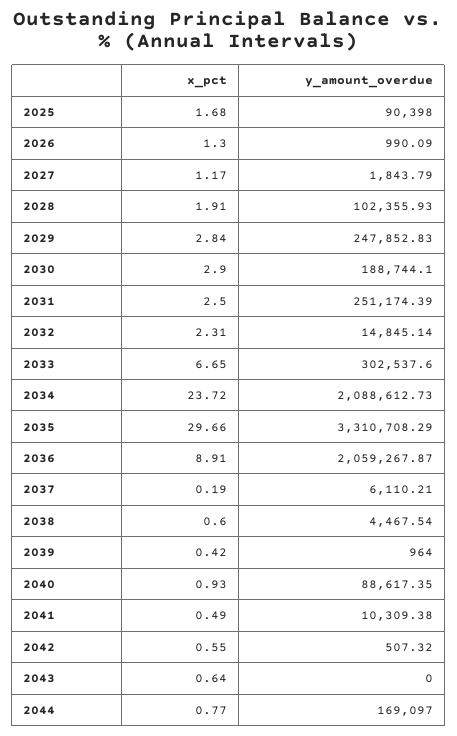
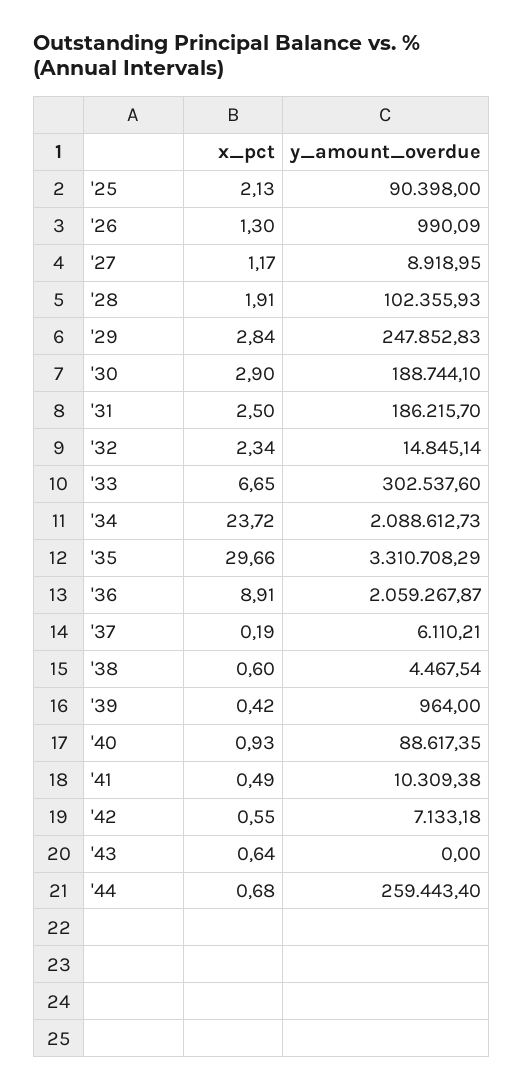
  {
    "x_pct": {
-     "2025": 1.68,
+     "2025": 2.13,
      "2026": 1.3,
      "2027": 1.17,
      "2028": 1.91,
      "2029": 2.84,
      "2030": 2.9,
      "2031": 2.5,
-     "2032": 2.31,
+     "2032": 2.34,
      "2033": 6.65,
      "2034": 23.72,
      "2035": 29.66,
      "2036": 8.91,
      "2037": 0.19,
      "2038": 0.6,
      "2039": 0.42,
      "2040": 0.93,
      "2041": 0.49,
      "2042": 0.55,
      "2043": 0.64,
-     "2044": 0.77
+     "2044": 0.68
    },
    "y_amount_overdue": {
      "2025": 90398,
      "2026": 990.09,
-     "2027": 1843.79,
+     "2027": 8918.95,
      "2028": 102355.93,
      "2029": 247852.83,
      "2030": 188744.1,
-     "2031": 251174.39,
+     "2031": 186215.7,
      "2032": 14845.14,
      "2033": 302537.6,
      "2034": 2088612.73,
      "2035": 3310708.29,
      "2036": 2059267.87,
      "2037": 6110.21,
      "2038": 4467.54,
      "2039": 964,
      "2040": 88617.35,
      "2041": 10309.38,
-     "2042": 507.32,
+     "2042": 7133.18,
      "2043": 0,
-     "2044": 169097
+     "2044": 259443.4
    }
  }

